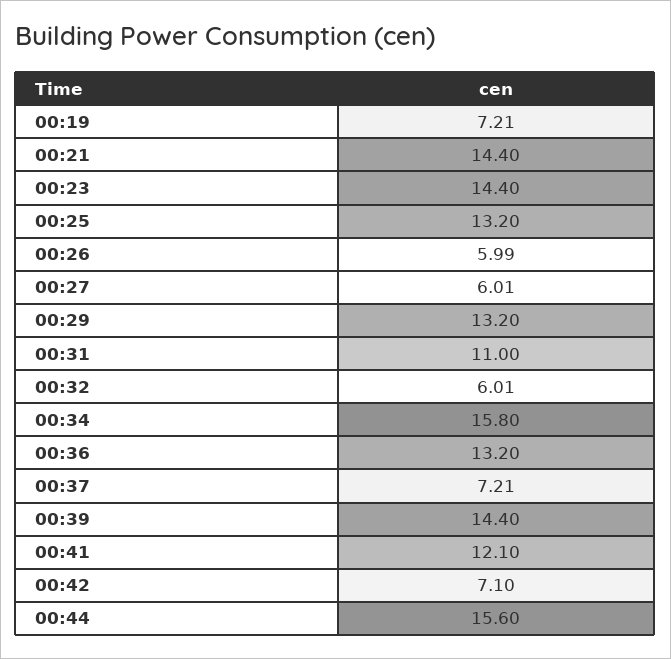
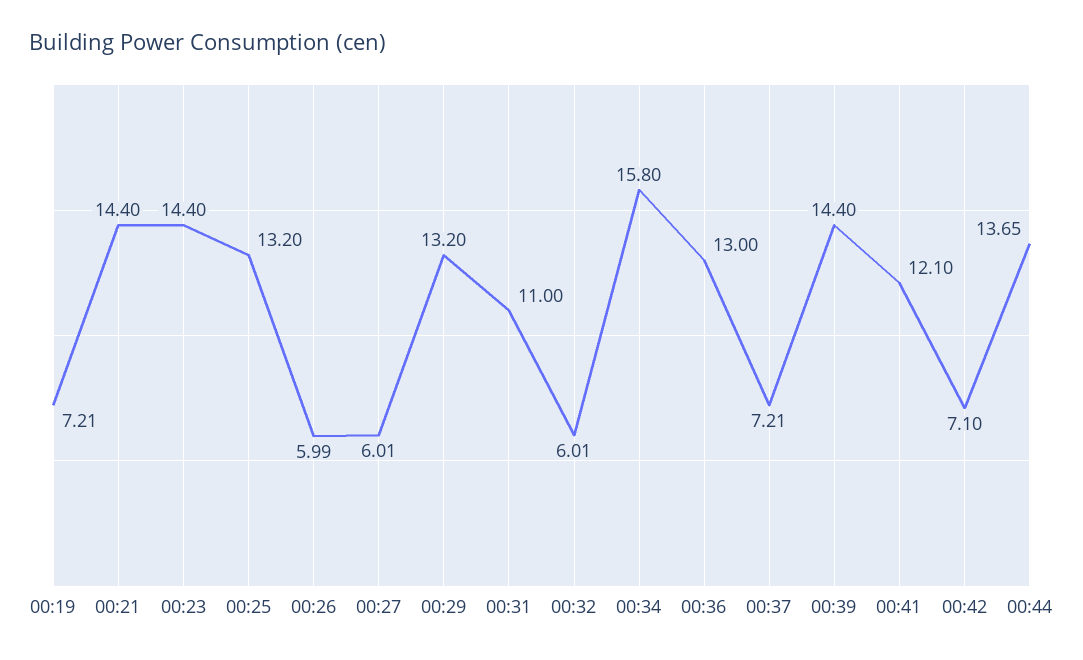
  {
    "00:19": 7.21,
    "00:21": 14.4,
    "00:23": 14.4,
    "00:25": 13.2,
    "00:26": 5.99,
    "00:27": 6.01,
    "00:29": 13.2,
    "00:31": 11,
    "00:32": 6.01,
    "00:34": 15.8,
-   "00:36": 13.2,
+   "00:36": 13,
    "00:37": 7.21,
    "00:39": 14.4,
    "00:41": 12.1,
    "00:42": 7.1,
-   "00:44": 15.6
+   "00:44": 13.65
  }

